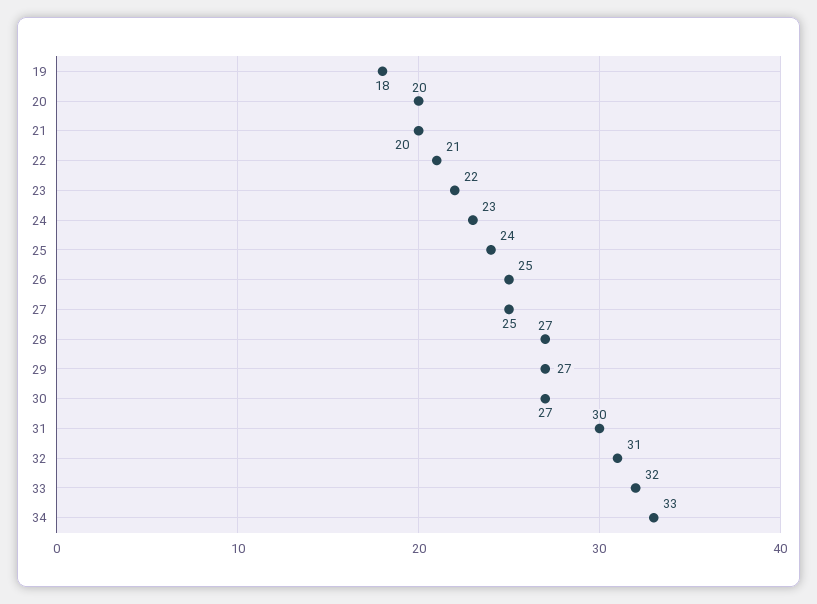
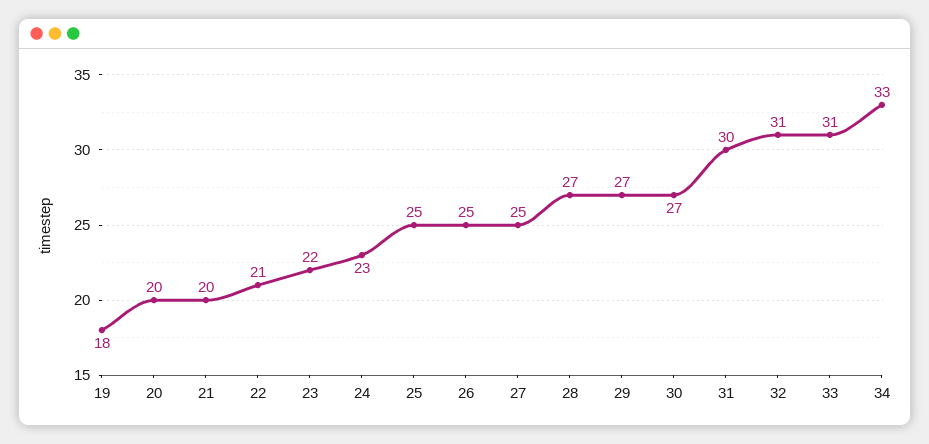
  {
    "19": 18,
    "20": 20,
    "21": 20,
    "22": 21,
    "23": 22,
    "24": 23,
-   "25": 24,
+   "25": 25,
    "26": 25,
    "27": 25,
    "28": 27,
    "29": 27,
    "30": 27,
    "31": 30,
    "32": 31,
-   "33": 32,
+   "33": 31,
    "34": 33
  }

